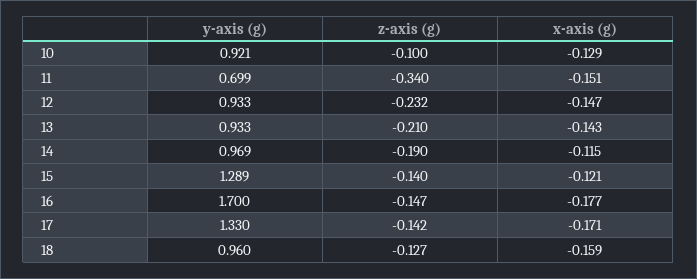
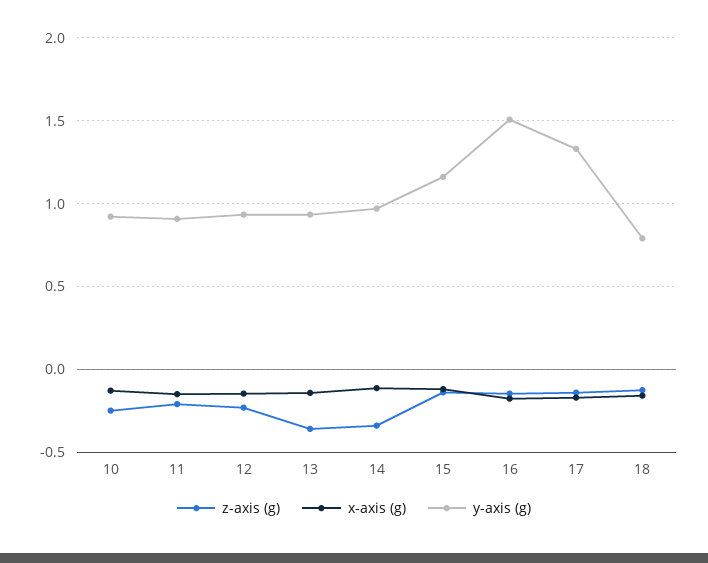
  {
    "y-axis (g)": {
      "10": 0.921,
-     "11": 0.699,
+     "11": 0.9,
      "12": 0.933,
      "13": 0.933,
      "14": 0.969,
-     "15": 1.289,
+     "15": 1.15,
-     "16": 1.7,
+     "16": 1.5,
      "17": 1.33,
-     "18": 0.96
+     "18": 0.8
    },
    "z-axis (g)": {
-     "10": -0.1,
+     "10": -0.25,
-     "11": -0.34,
+     "11": -0.2,
      "12": -0.232,
-     "13": -0.21,
+     "13": -0.35,
-     "14": -0.19,
+     "14": -0.35,
      "15": -0.14,
      "16": -0.147,
      "17": -0.142,
      "18": -0.127
    },
    "x-axis (g)": {
      "10": -0.129,
      "11": -0.151,
      "12": -0.147,
      "13": -0.143,
      "14": -0.115,
      "15": -0.121,
      "16": -0.177,
      "17": -0.171,
      "18": -0.159
    }
  }

